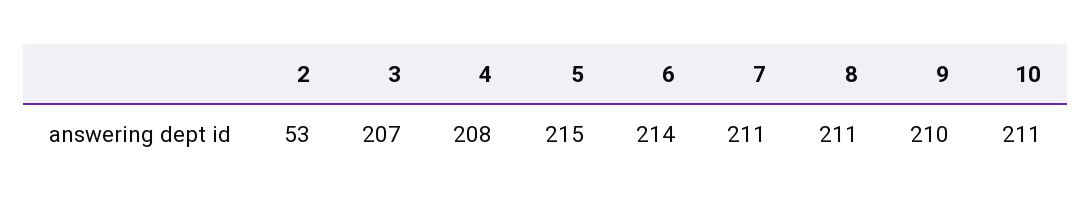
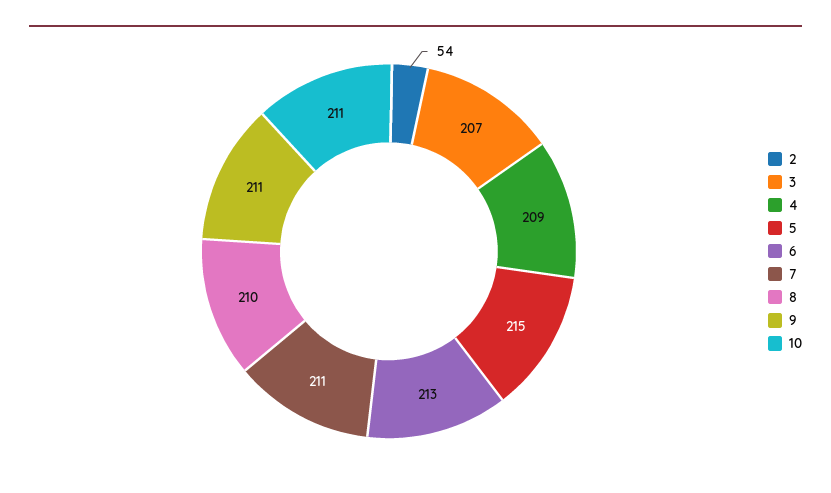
  {
-   "2": 53,
+   "2": 54,
    "3": 207,
-   "4": 208,
+   "4": 209,
    "5": 215,
-   "6": 214,
+   "6": 213,
    "7": 211,
-   "8": 211,
+   "8": 210,
-   "9": 210,
+   "9": 211,
    "10": 211
  }

